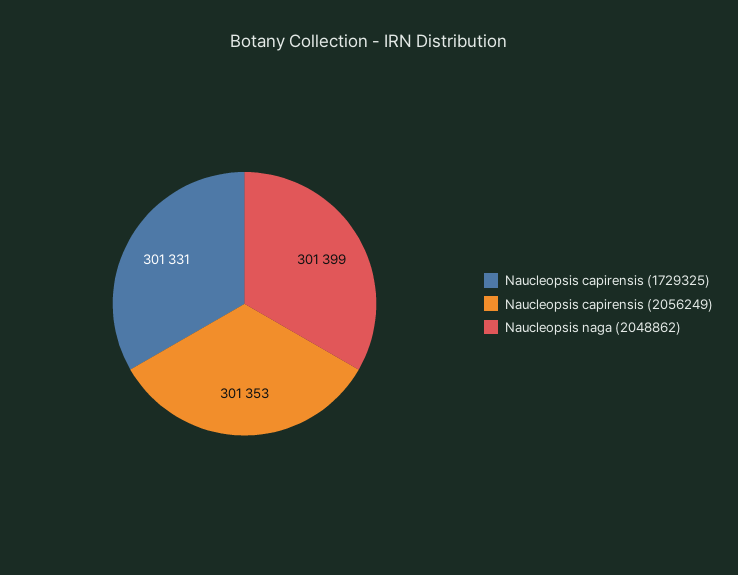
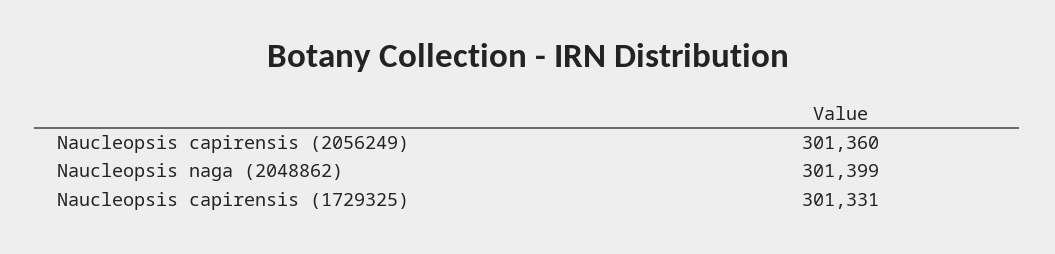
  {
    "Naucleopsis capirensis (1729325)": 301331,
-   "Naucleopsis capirensis (2056249)": 301353,
+   "Naucleopsis capirensis (2056249)": 301360,
    "Naucleopsis naga (2048862)": 301399
  }

